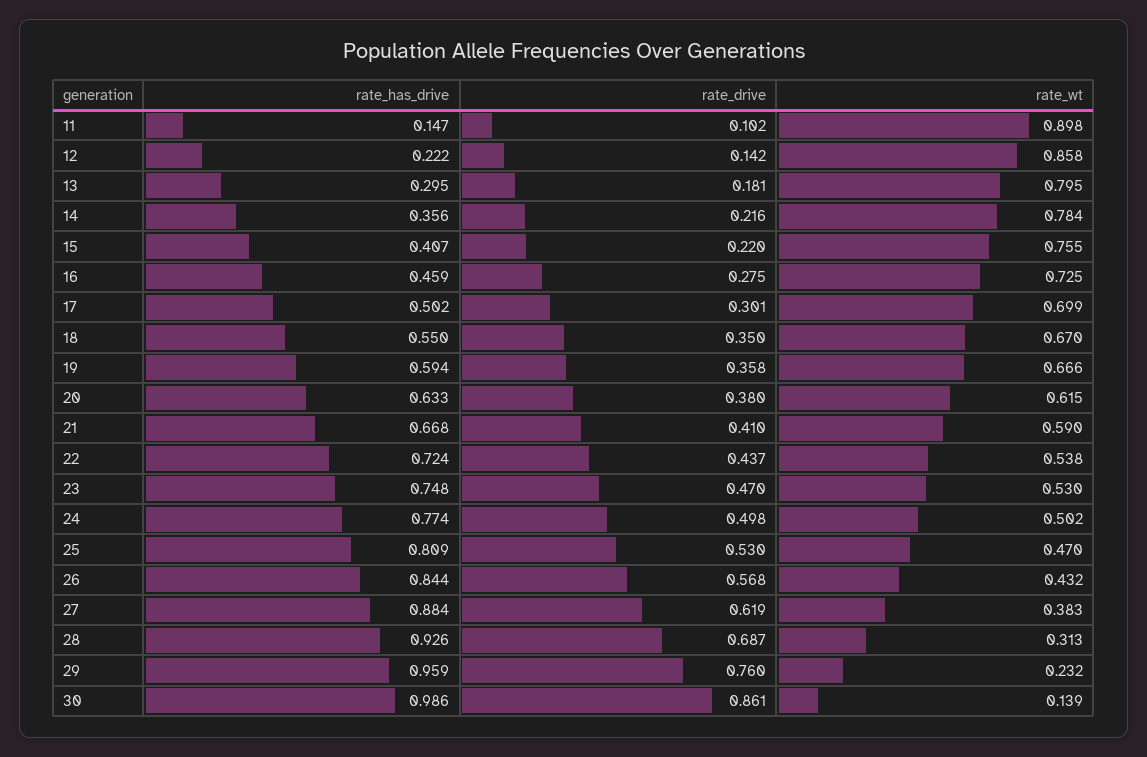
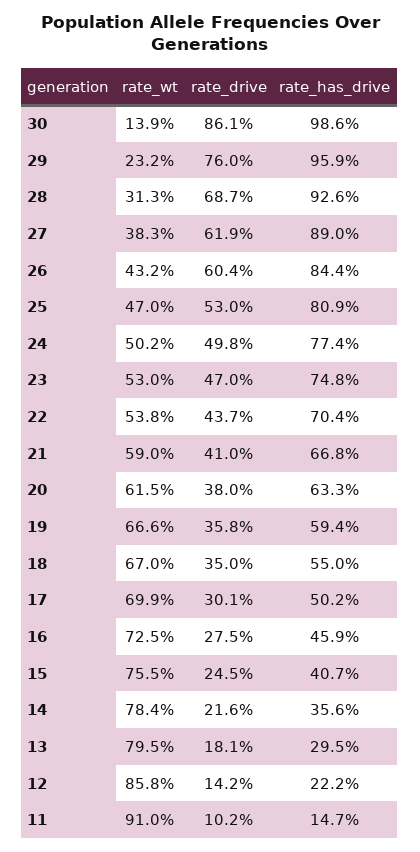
  {
    "rate_has_drive": {
      "11": 0.147,
      "12": 0.222,
      "13": 0.295,
      "14": 0.356,
      "15": 0.407,
      "16": 0.459,
      "17": 0.502,
      "18": 0.55,
      "19": 0.594,
      "20": 0.633,
      "21": 0.668,
-     "22": 0.724,
+     "22": 0.704,
      "23": 0.748,
      "24": 0.774,
      "25": 0.809,
      "26": 0.844,
-     "27": 0.884,
+     "27": 0.89,
      "28": 0.926,
      "29": 0.959,
      "30": 0.986
    },
    "rate_drive": {
      "11": 0.102,
      "12": 0.142,
      "13": 0.181,
      "14": 0.216,
-     "15": 0.22,
+     "15": 0.245,
      "16": 0.275,
      "17": 0.301,
      "18": 0.35,
      "19": 0.358,
      "20": 0.38,
      "21": 0.41,
      "22": 0.437,
      "23": 0.47,
      "24": 0.498,
      "25": 0.53,
-     "26": 0.568,
+     "26": 0.604,
      "27": 0.619,
      "28": 0.687,
      "29": 0.76,
      "30": 0.861
    },
    "rate_wt": {
-     "11": 0.898,
+     "11": 0.91,
      "12": 0.858,
      "13": 0.795,
      "14": 0.784,
      "15": 0.755,
      "16": 0.725,
      "17": 0.699,
      "18": 0.67,
      "19": 0.666,
      "20": 0.615,
      "21": 0.59,
      "22": 0.538,
      "23": 0.53,
      "24": 0.502,
      "25": 0.47,
      "26": 0.432,
      "27": 0.383,
      "28": 0.313,
      "29": 0.232,
      "30": 0.139
    }
  }

